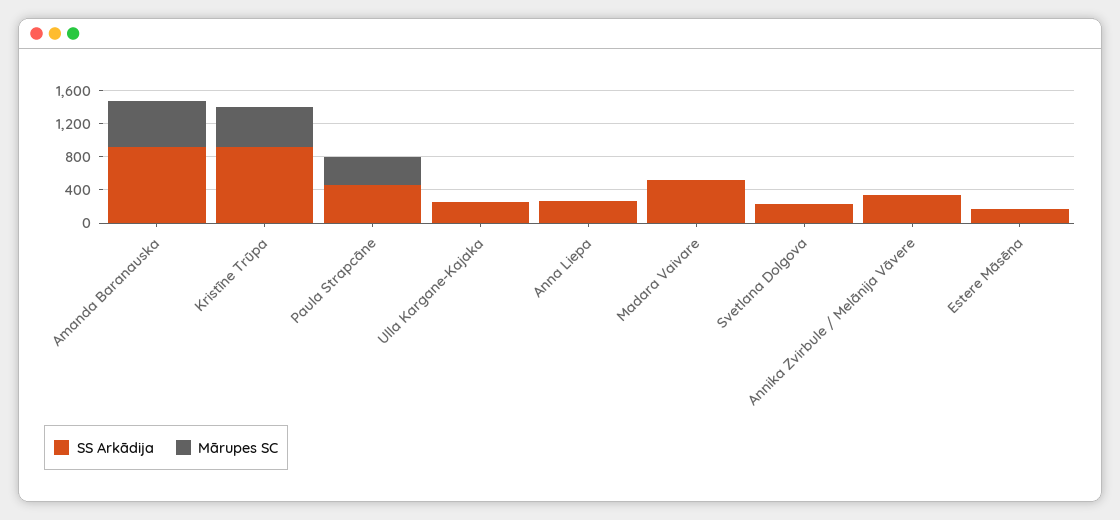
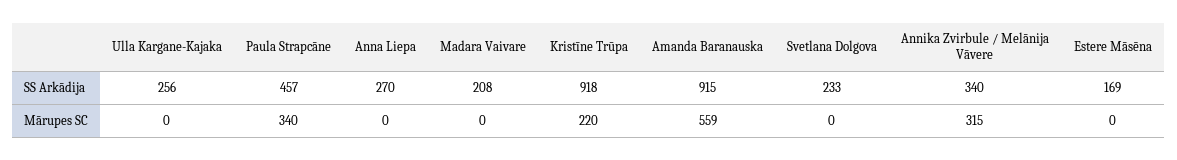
  {
    "SS Arkādija": {
      "Amanda Baranauska": 915,
      "Kristīne Trūpa": 918,
      "Paula Strapcāne": 457,
      "Ulla Kargane-Kajaka": 256,
      "Anna Liepa": 270,
-     "Madara Vaivare": 500,
+     "Madara Vaivare": 208,
      "Svetlana Dolgova": 233,
      "Annika Zvirbule / Melānija Vāvere": 340,
      "Estere Māsēna": 169
    },
    "Mārupes SC": {
      "Amanda Baranauska": 559,
-     "Kristīne Trūpa": 500,
+     "Kristīne Trūpa": 220,
      "Paula Strapcāne": 340,
      "Ulla Kargane-Kajaka": 0,
      "Anna Liepa": 0,
      "Madara Vaivare": 0,
      "Svetlana Dolgova": 0,
-     "Annika Zvirbule / Melānija Vāvere": 0,
+     "Annika Zvirbule / Melānija Vāvere": 315,
      "Estere Māsēna": 0
    }
  }

